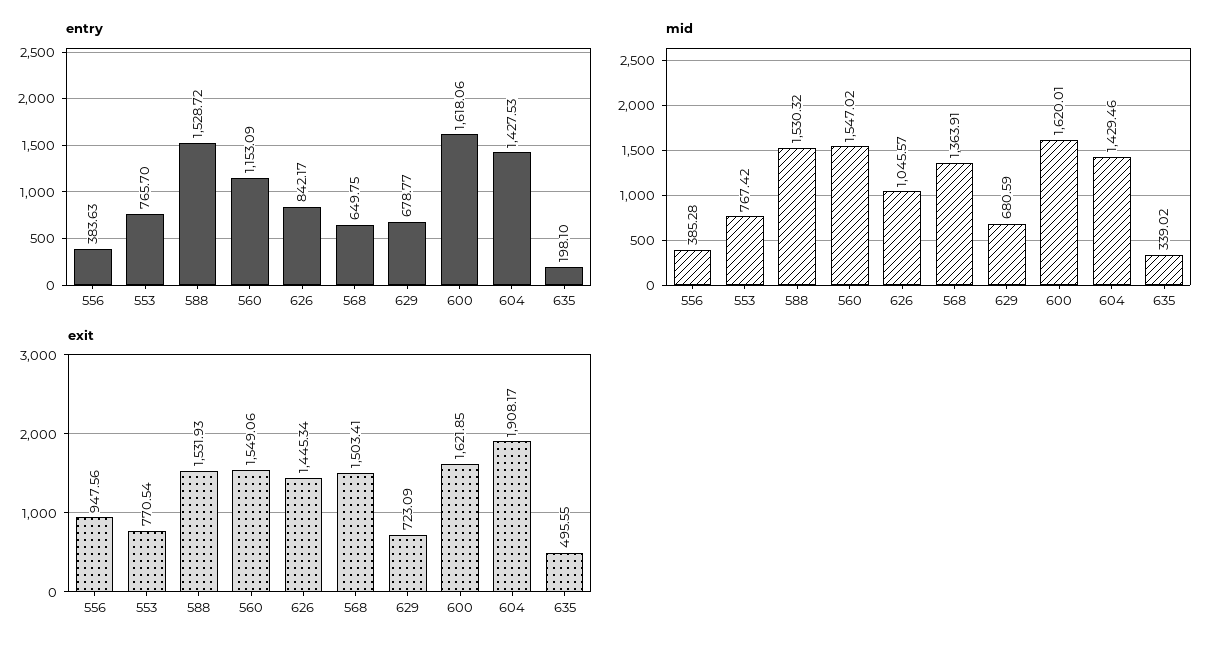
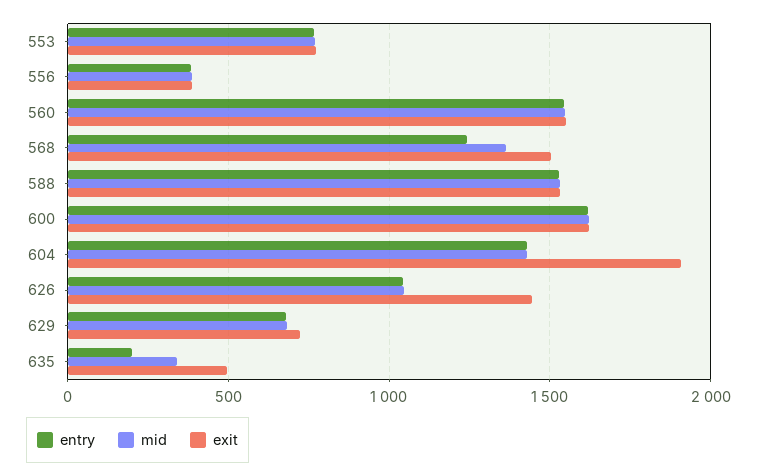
  {
    "entry": {
      "556": 383.63,
      "553": 765.7,
      "588": 1528.72,
-     "560": 1153.09,
+     "560": 1550,
-     "626": 842.17,
+     "626": 1050,
-     "568": 649.75,
+     "568": 1250,
      "629": 678.77,
      "600": 1618.06,
      "604": 1427.53,
      "635": 198.1
    },
    "mid": {
      "556": 385.28,
      "553": 767.42,
      "588": 1530.32,
      "560": 1547.02,
      "626": 1045.57,
      "568": 1363.91,
      "629": 680.59,
      "600": 1620.01,
      "604": 1429.46,
      "635": 339.02
    },
    "exit": {
-     "556": 947.56,
+     "556": 400,
      "553": 770.54,
      "588": 1531.93,
      "560": 1549.06,
      "626": 1445.34,
      "568": 1503.41,
      "629": 723.09,
      "600": 1621.85,
      "604": 1908.17,
      "635": 495.55
    }
  }

